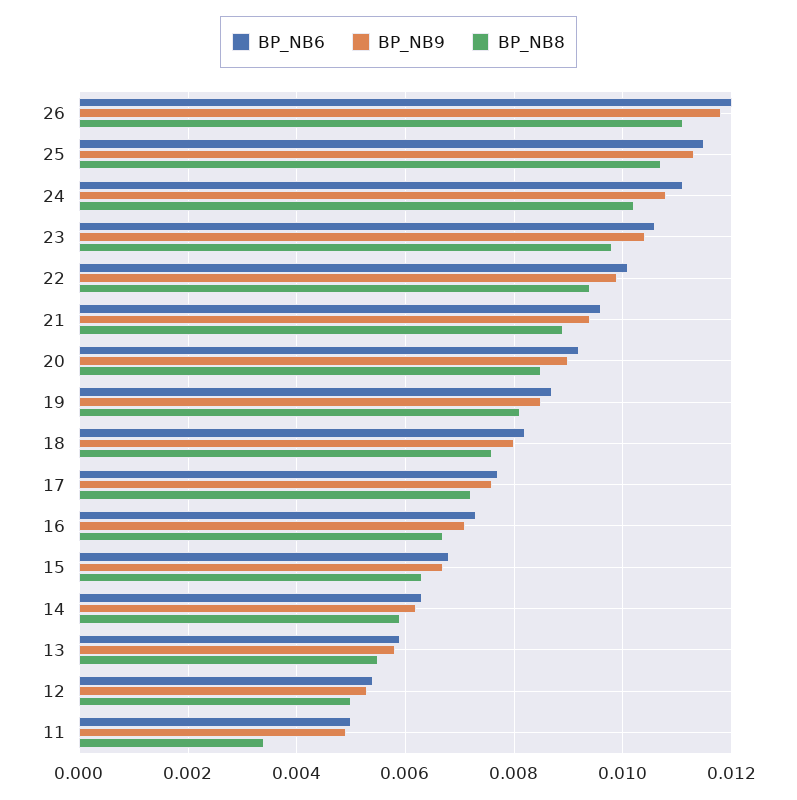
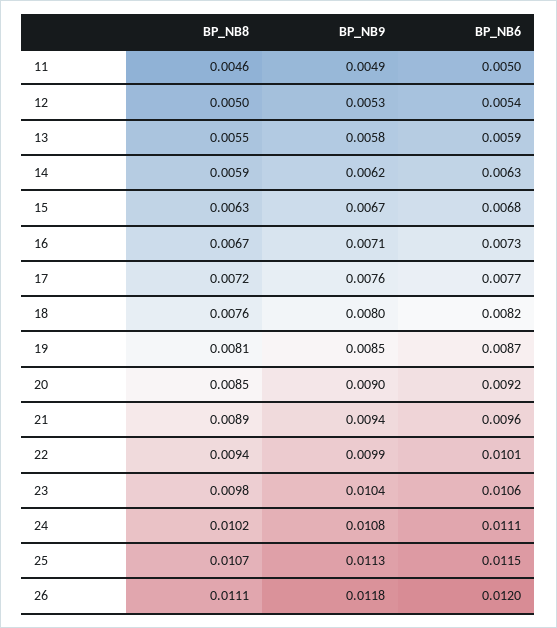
  {
    "BP_NB6": {
      "26": 0.012,
      "25": 0.0115,
      "24": 0.0111,
      "23": 0.0106,
      "22": 0.0101,
      "21": 0.0096,
      "20": 0.0092,
      "19": 0.0087,
      "18": 0.0082,
      "17": 0.0077,
      "16": 0.0073,
      "15": 0.0068,
      "14": 0.0063,
      "13": 0.0059,
      "12": 0.0054,
      "11": 0.005
    },
    "BP_NB9": {
      "26": 0.0118,
      "25": 0.0113,
      "24": 0.0108,
      "23": 0.0104,
      "22": 0.0099,
      "21": 0.0094,
      "20": 0.009,
      "19": 0.0085,
      "18": 0.008,
      "17": 0.0076,
      "16": 0.0071,
      "15": 0.0067,
      "14": 0.0062,
      "13": 0.0058,
      "12": 0.0053,
      "11": 0.0049
    },
    "BP_NB8": {
      "26": 0.0111,
      "25": 0.0107,
      "24": 0.0102,
      "23": 0.0098,
      "22": 0.0094,
      "21": 0.0089,
      "20": 0.0085,
      "19": 0.0081,
      "18": 0.0076,
      "17": 0.0072,
      "16": 0.0067,
      "15": 0.0063,
      "14": 0.0059,
      "13": 0.0055,
      "12": 0.005,
-     "11": 0.0035
+     "11": 0.0046
    }
  }

